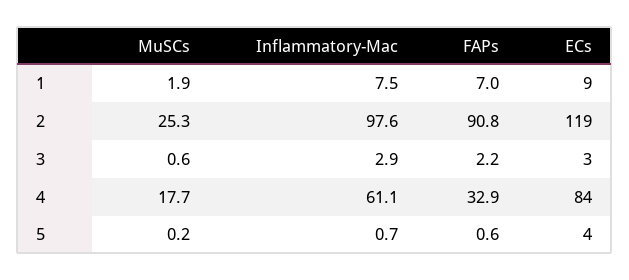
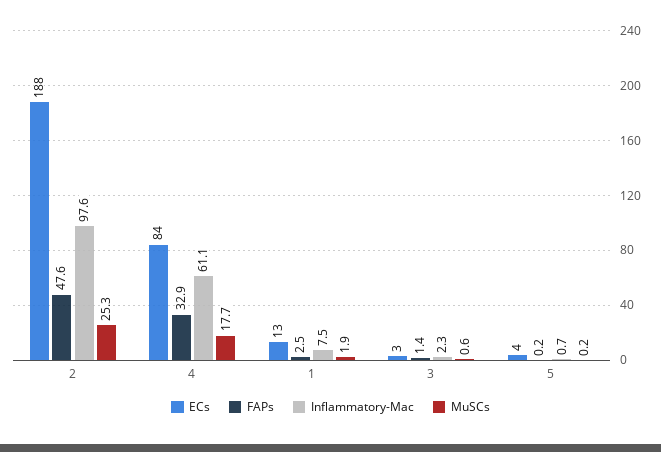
  {
    "MuSCs": {
      "1": 1.9,
      "2": 25.3,
      "3": 0.6,
      "4": 17.7,
      "5": 0.2
    },
    "Inflammatory-Mac": {
      "1": 7.5,
      "2": 97.6,
-     "3": 2.9,
+     "3": 2.3,
      "4": 61.1,
      "5": 0.7
    },
    "FAPs": {
-     "1": 7,
+     "1": 2.5,
-     "2": 90.8,
+     "2": 47.6,
-     "3": 2.2,
+     "3": 1.4,
      "4": 32.9,
-     "5": 0.6
+     "5": 0.2
    },
    "ECs": {
-     "1": 9,
+     "1": 13,
-     "2": 119,
+     "2": 188,
      "3": 3,
      "4": 84,
      "5": 4
    }
  }

